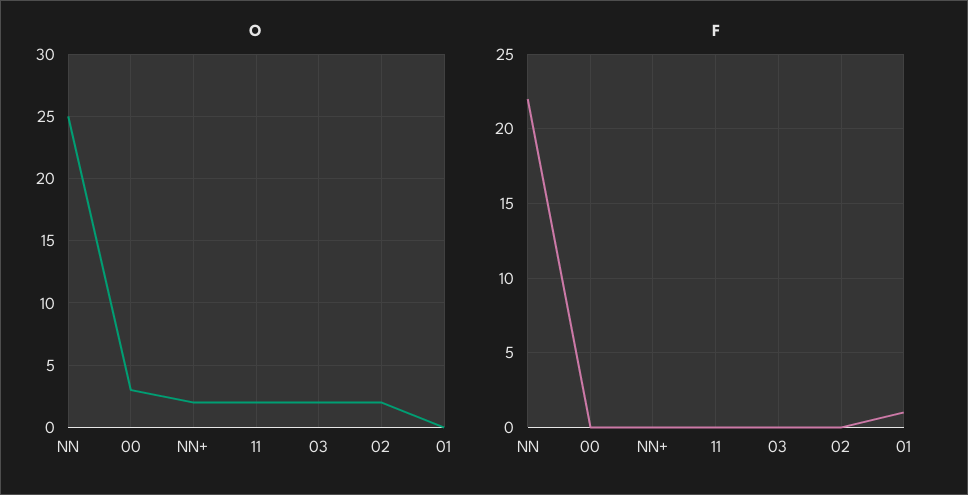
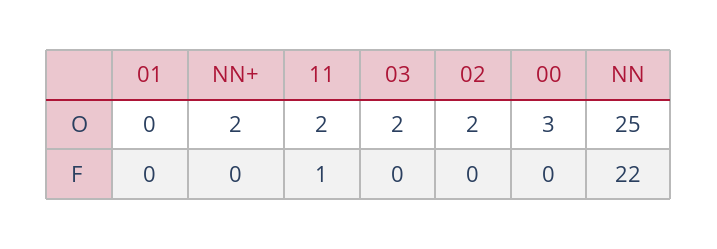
  {
    "O": {
      "NN": 25,
      "00": 3,
      "NN+": 2,
      "11": 2,
      "03": 2,
      "02": 2,
      "01": 0
    },
    "F": {
      "NN": 22,
      "00": 0,
      "NN+": 0,
-     "11": 0,
+     "11": 1,
      "03": 0,
      "02": 0,
-     "01": 1
+     "01": 0
    }
  }

